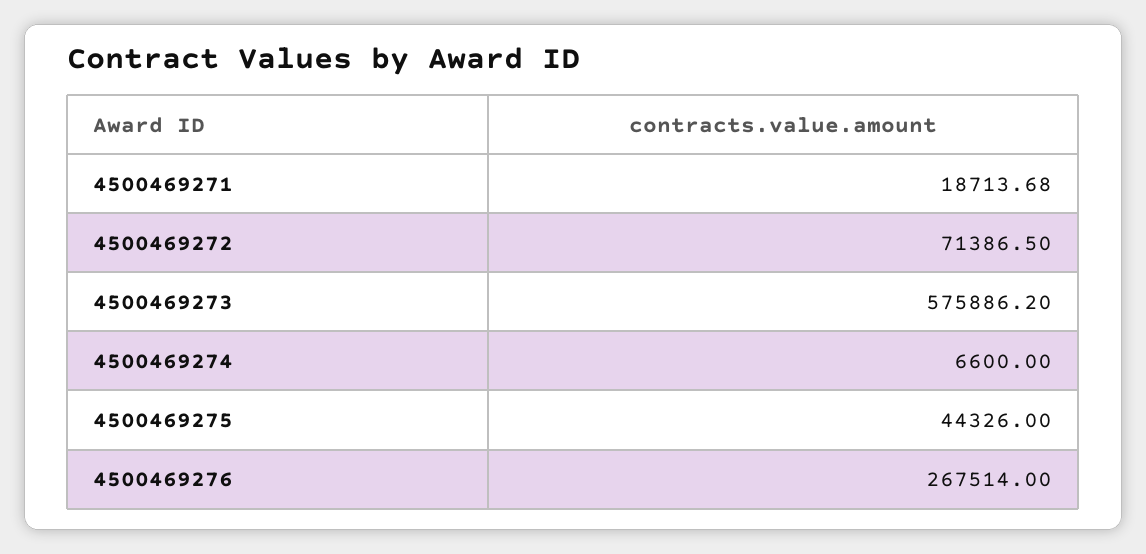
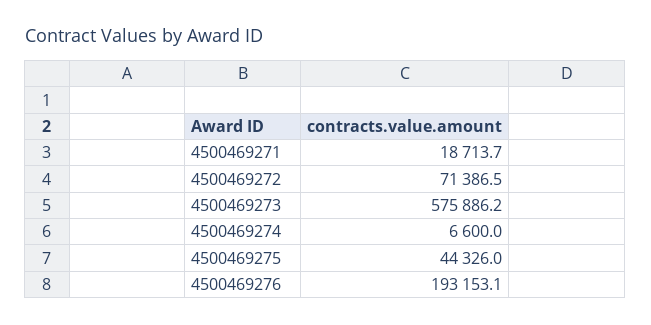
  {
    "4500469271": 18713.68,
    "4500469272": 71386.5,
    "4500469273": 575886.2,
    "4500469274": 6600,
    "4500469275": 44326,
-   "4500469276": 267514
+   "4500469276": 193153.1
  }

